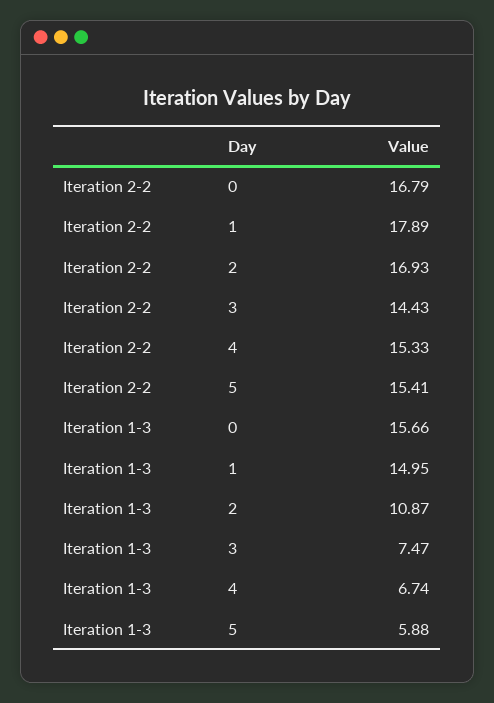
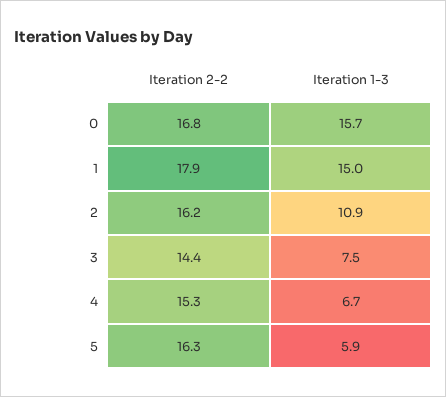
  {
    "Iteration 2-2": {
      "0": 16.79,
      "1": 17.89,
-     "2": 16.93,
+     "2": 16.2,
      "3": 14.43,
      "4": 15.33,
-     "5": 15.41
+     "5": 16.3
    },
    "Iteration 1-3": {
      "0": 15.66,
      "1": 14.95,
      "2": 10.87,
      "3": 7.47,
      "4": 6.74,
      "5": 5.88
    }
  }

